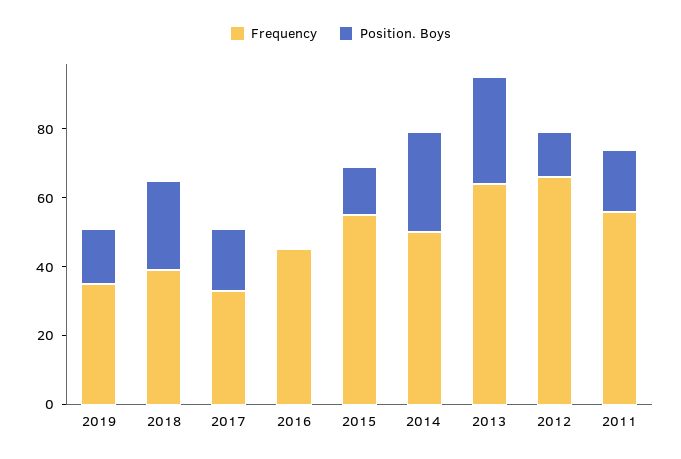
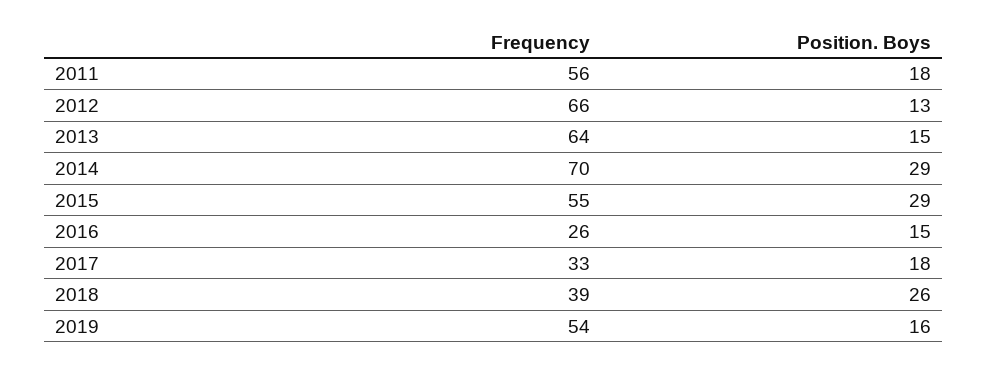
  {
    "Frequency": {
-     "2019": 35,
+     "2019": 54,
      "2018": 39,
      "2017": 33,
-     "2016": 45,
+     "2016": 26,
      "2015": 55,
-     "2014": 50,
+     "2014": 70,
      "2013": 64,
      "2012": 66,
      "2011": 56
    },
    "Position. Boys": {
      "2019": 16,
      "2018": 26,
      "2017": 18,
-     "2016": 0,
+     "2016": 15,
-     "2015": 15,
+     "2015": 29,
      "2014": 29,
-     "2013": 30,
+     "2013": 15,
      "2012": 13,
      "2011": 18
    }
  }

